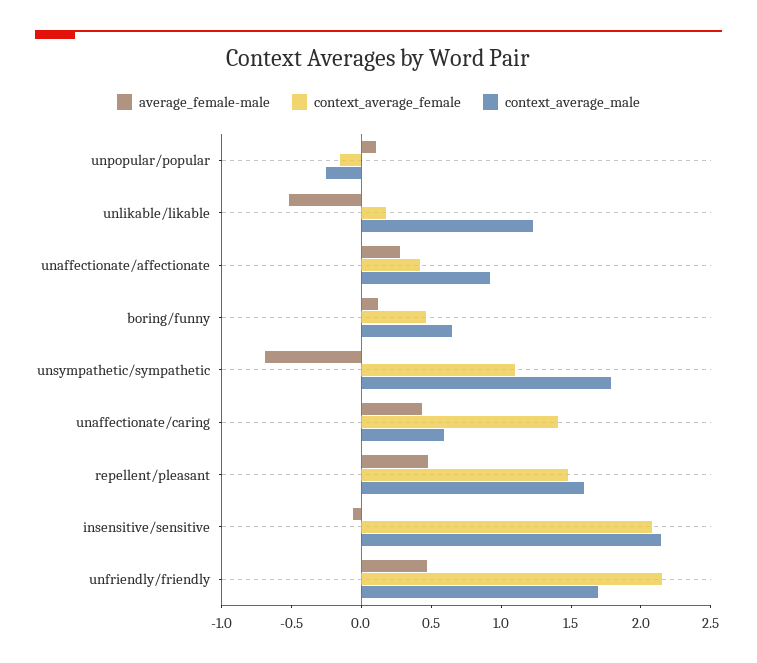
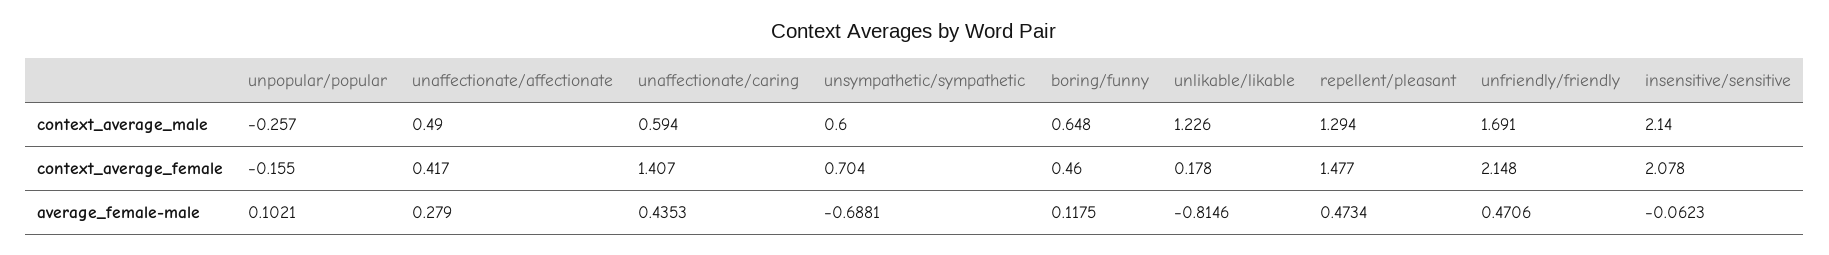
  {
    "average_female-male": {
      "unpopular/popular": 0.1021,
-     "unlikable/likable": -0.5,
+     "unlikable/likable": -0.8146,
      "unaffectionate/affectionate": 0.279,
      "boring/funny": 0.1175,
      "unsympathetic/sympathetic": -0.6881,
      "unaffectionate/caring": 0.4353,
      "repellent/pleasant": 0.4734,
      "insensitive/sensitive": -0.0623,
      "unfriendly/friendly": 0.4706
    },
    "context_average_female": {
      "unpopular/popular": -0.155,
      "unlikable/likable": 0.178,
      "unaffectionate/affectionate": 0.417,
      "boring/funny": 0.46,
-     "unsympathetic/sympathetic": 1.1,
+     "unsympathetic/sympathetic": 0.704,
      "unaffectionate/caring": 1.407,
      "repellent/pleasant": 1.477,
      "insensitive/sensitive": 2.078,
      "unfriendly/friendly": 2.148
    },
    "context_average_male": {
      "unpopular/popular": -0.257,
      "unlikable/likable": 1.226,
-     "unaffectionate/affectionate": 0.9,
+     "unaffectionate/affectionate": 0.49,
      "boring/funny": 0.648,
-     "unsympathetic/sympathetic": 1.8,
+     "unsympathetic/sympathetic": 0.6,
      "unaffectionate/caring": 0.594,
-     "repellent/pleasant": 1.6,
+     "repellent/pleasant": 1.294,
      "insensitive/sensitive": 2.14,
      "unfriendly/friendly": 1.691
    }
  }

